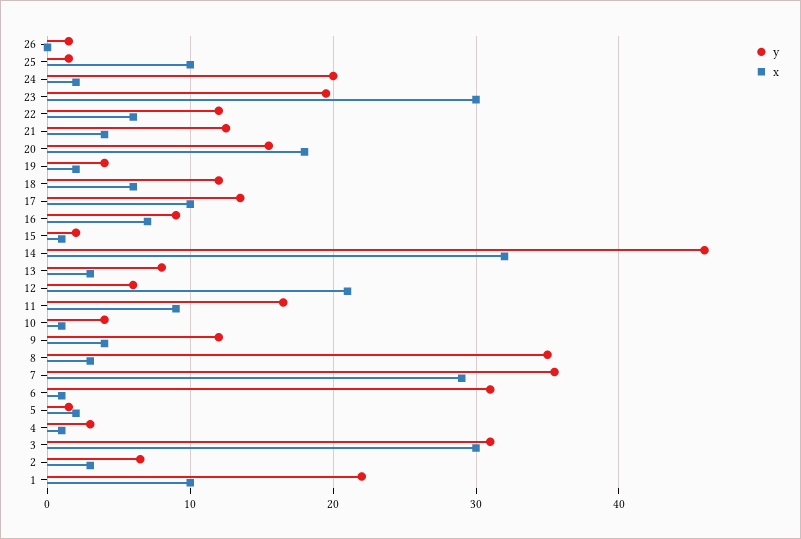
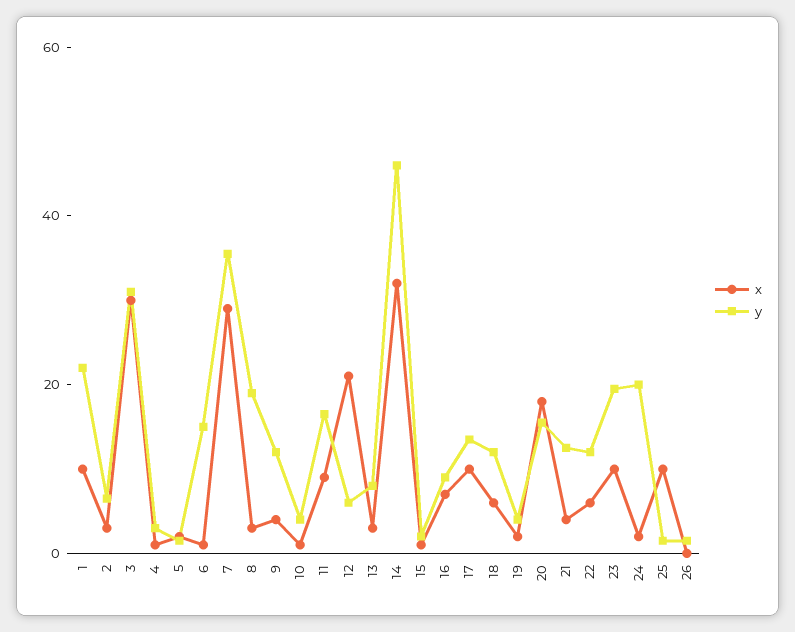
  {
    "y": {
      "26": 2,
      "25": 2,
      "24": 20,
      "23": 20,
      "22": 12,
      "21": 13,
      "20": 16,
      "19": 4,
      "18": 12,
      "17": 14,
      "16": 9,
      "15": 2,
      "14": 46,
      "13": 8,
      "12": 6,
      "11": 17,
      "10": 4,
      "9": 12,
-     "8": 35,
+     "8": 20,
      "7": 36,
-     "6": 31,
+     "6": 15,
      "5": 2,
      "4": 3,
      "3": 31,
      "2": 7,
      "1": 22
    },
    "x": {
      "26": 0,
      "25": 10,
      "24": 2,
-     "23": 30,
+     "23": 10,
      "22": 6,
      "21": 4,
      "20": 18,
      "19": 2,
      "18": 6,
      "17": 10,
      "16": 7,
      "15": 1,
      "14": 32,
      "13": 3,
      "12": 21,
      "11": 9,
      "10": 1,
      "9": 4,
      "8": 3,
      "7": 29,
      "6": 1,
      "5": 2,
      "4": 1,
      "3": 30,
      "2": 3,
      "1": 10
    }
  }

